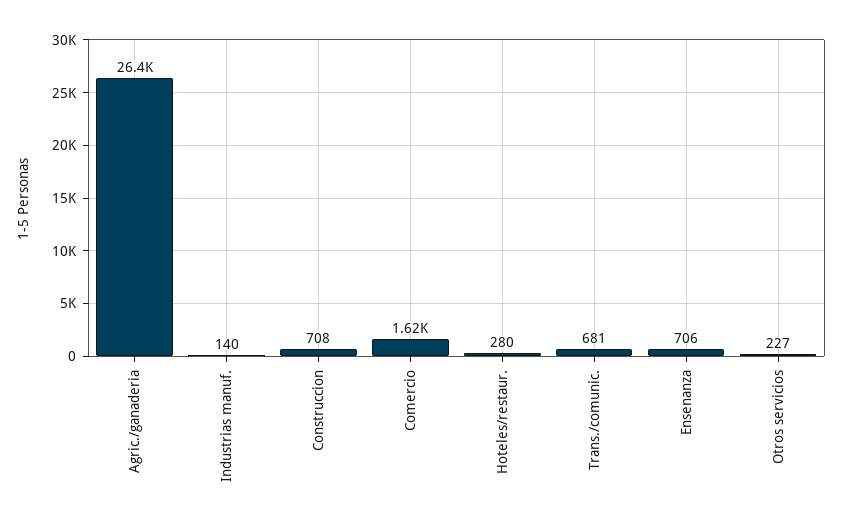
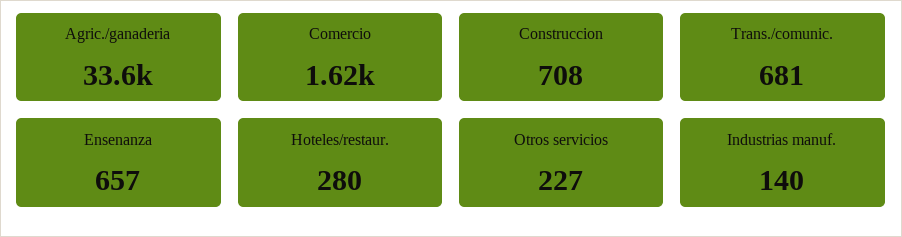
  {
-   "Agric./ganaderia": 26400,
+   "Agric./ganaderia": 33600,
    "Industrias manuf.": 140,
    "Construccion": 708,
    "Comercio": 1620,
    "Hoteles/restaur.": 280,
    "Trans./comunic.": 681,
-   "Ensenanza": 706,
+   "Ensenanza": 657,
    "Otros servicios": 227
  }

